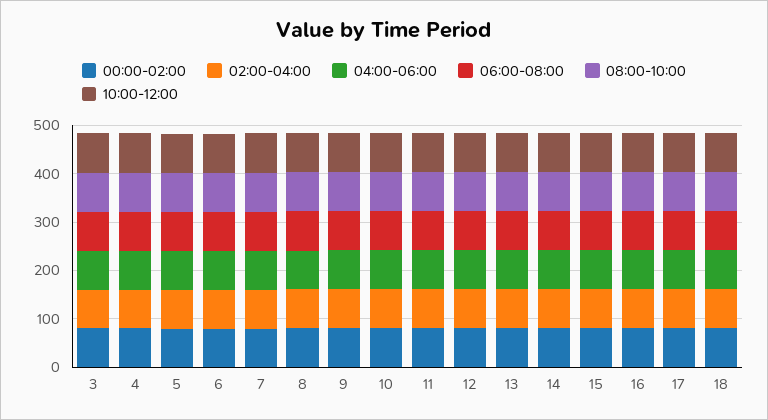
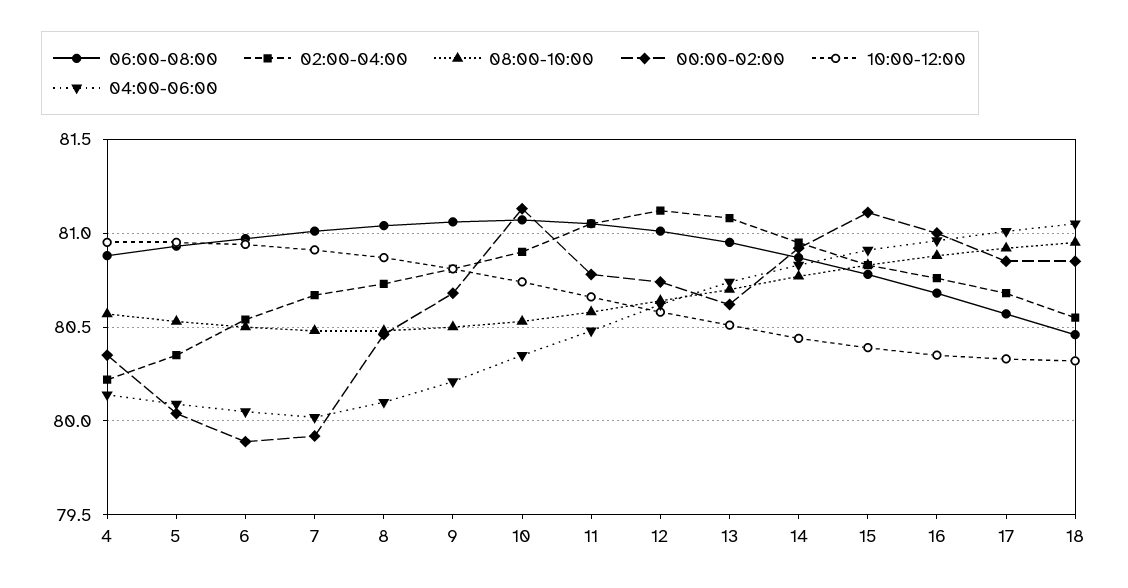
  {
    "00:00-02:00": {
-     "3": 80,
      "4": 80.35,
      "5": 80.05,
      "6": 79.9,
      "7": 79.9,
      "8": 80.45,
      "9": 80.7,
      "10": 81.15,
      "11": 80.8,
      "12": 80.75,
      "13": 80.6,
      "14": 80.9,
      "15": 81.1,
      "16": 81,
      "17": 80.85,
      "18": 80.85
    },
    "02:00-04:00": {
-     "3": 80,
      "4": 80.2,
      "5": 80.35,
      "6": 80.55,
      "7": 80.65,
      "8": 80.75,
      "9": 80.8,
      "10": 80.9,
      "11": 81.05,
      "12": 81.1,
      "13": 81.1,
      "14": 80.95,
      "15": 80.85,
      "16": 80.75,
      "17": 80.7,
      "18": 80.55
    },
    "04:00-06:00": {
-     "3": 80,
      "4": 80.15,
      "5": 80.1,
      "6": 80.05,
      "7": 80,
      "8": 80.1,
      "9": 80.2,
      "10": 80.35,
      "11": 80.5,
      "12": 80.6,
      "13": 80.75,
      "14": 80.85,
      "15": 80.9,
      "16": 80.95,
      "17": 81,
      "18": 81.05
    },
    "06:00-08:00": {
-     "3": 80,
      "4": 80.9,
      "5": 80.95,
      "6": 80.95,
      "7": 81,
      "8": 81.05,
      "9": 81.05,
      "10": 81.05,
      "11": 81.05,
      "12": 81,
      "13": 80.95,
      "14": 80.85,
      "15": 80.8,
      "16": 80.7,
      "17": 80.55,
      "18": 80.45
    },
    "08:00-10:00": {
-     "3": 80,
      "4": 80.55,
      "5": 80.55,
      "6": 80.5,
      "7": 80.5,
      "8": 80.5,
      "9": 80.5,
      "10": 80.55,
      "11": 80.6,
      "12": 80.65,
      "13": 80.7,
      "14": 80.75,
      "15": 80.85,
      "16": 80.9,
      "17": 80.9,
      "18": 80.95
    },
    "10:00-12:00": {
-     "3": 80,
      "4": 80.95,
      "5": 80.95,
      "6": 80.95,
      "7": 80.9,
      "8": 80.85,
      "9": 80.8,
      "10": 80.75,
      "11": 80.65,
      "12": 80.6,
      "13": 80.5,
      "14": 80.45,
      "15": 80.4,
      "16": 80.35,
      "17": 80.35,
      "18": 80.3
    }
  }

